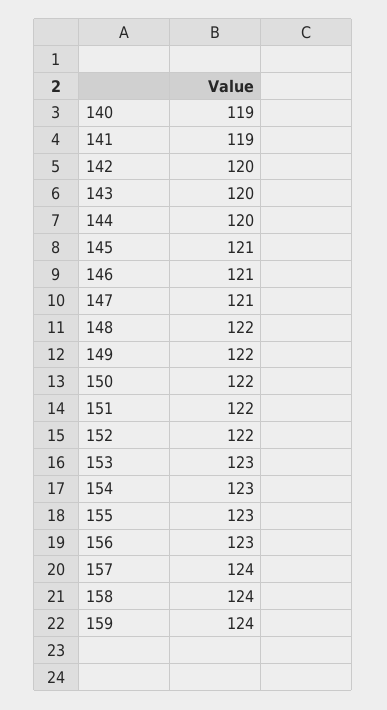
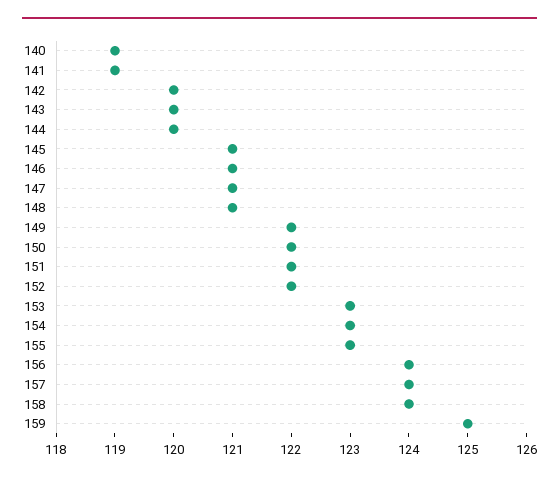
  {
    "140": 119,
    "141": 119,
    "142": 120,
    "143": 120,
    "144": 120,
    "145": 121,
    "146": 121,
    "147": 121,
-   "148": 122,
+   "148": 121,
    "149": 122,
    "150": 122,
    "151": 122,
    "152": 122,
    "153": 123,
    "154": 123,
    "155": 123,
-   "156": 123,
+   "156": 124,
    "157": 124,
    "158": 124,
-   "159": 124
+   "159": 125
  }

